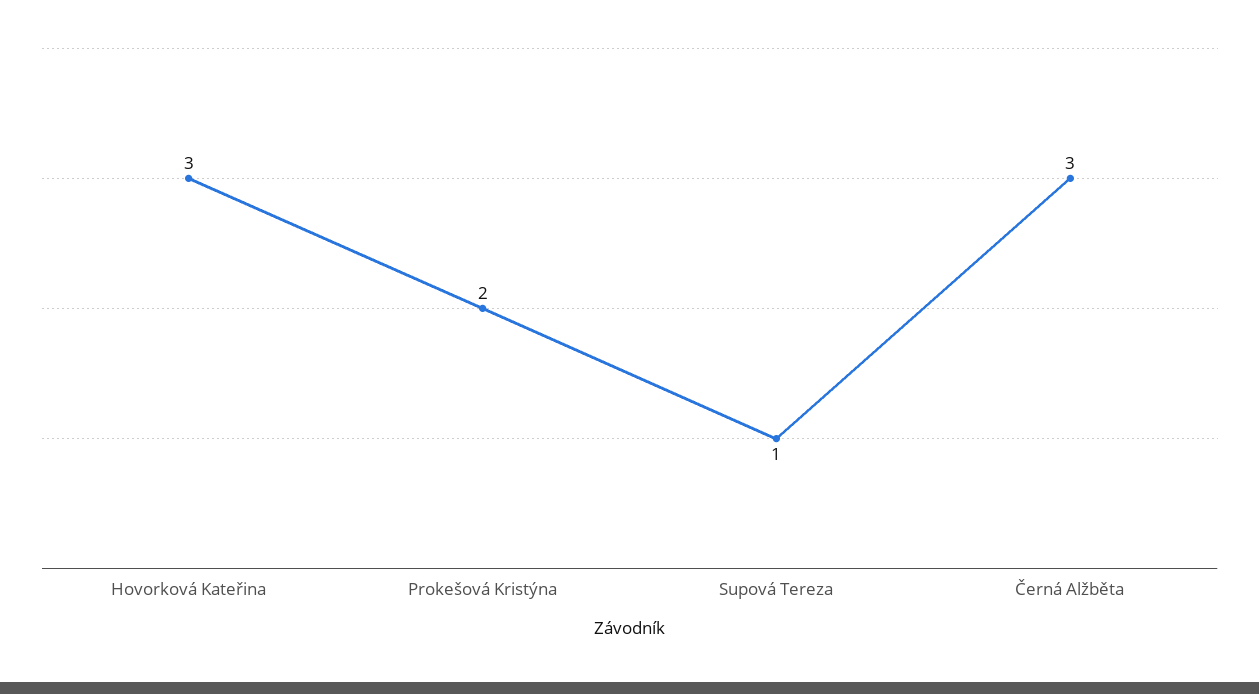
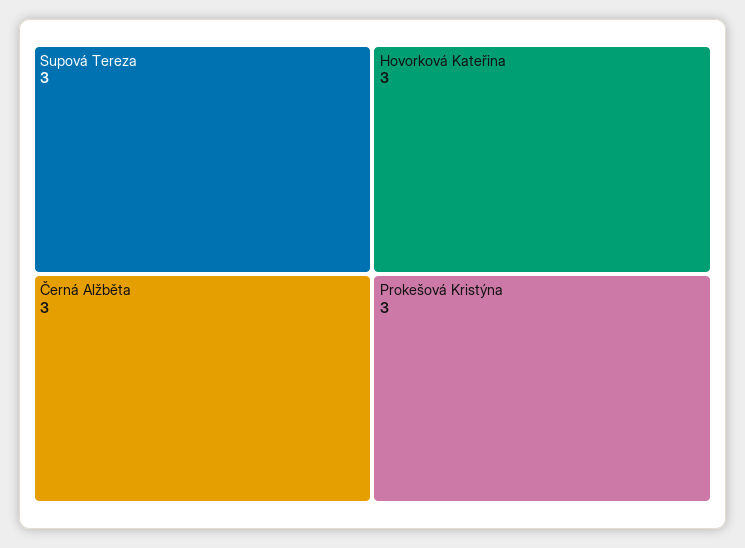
  {
    "Hovorková Kateřina": 3,
-   "Prokešová Kristýna": 2,
+   "Prokešová Kristýna": 3,
-   "Supová Tereza": 1,
+   "Supová Tereza": 3,
    "Černá Alžběta": 3
  }

